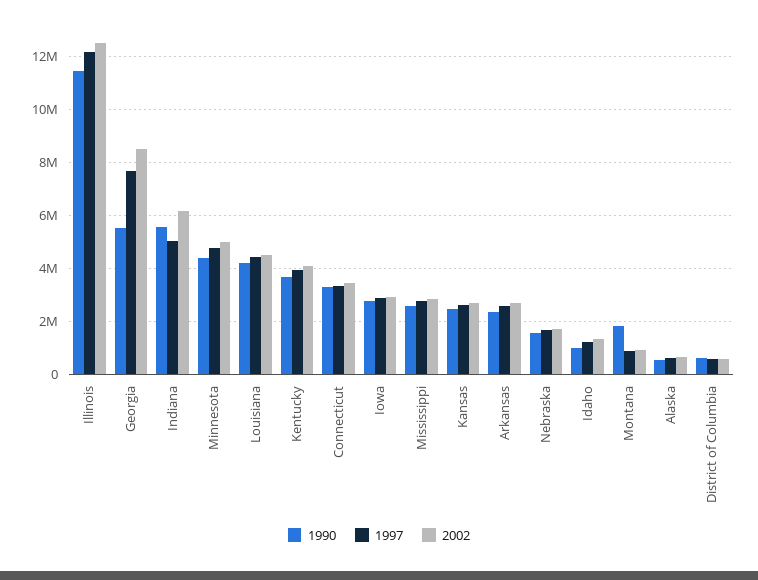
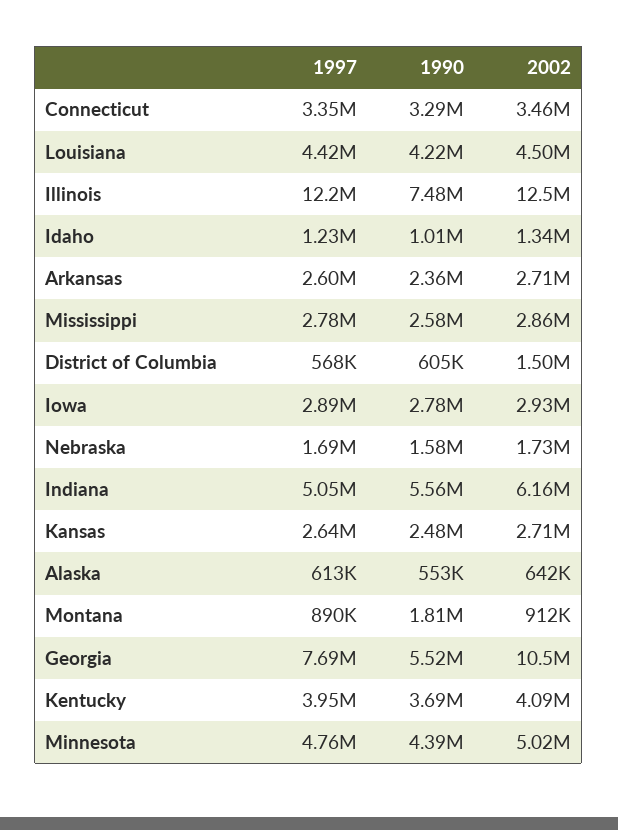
  {
    "1990": {
-     "Illinois": 11500000,
+     "Illinois": 7480000,
      "Georgia": 5520000,
      "Indiana": 5560000,
      "Minnesota": 4390000,
      "Louisiana": 4220000,
      "Kentucky": 3690000,
      "Connecticut": 3290000,
      "Iowa": 2780000,
      "Mississippi": 2580000,
      "Kansas": 2480000,
      "Arkansas": 2360000,
      "Nebraska": 1580000,
      "Idaho": 1010000,
      "Montana": 1810000,
      "Alaska": 553000,
      "District of Columbia": 605000
    },
    "1997": {
      "Illinois": 12200000,
      "Georgia": 7690000,
      "Indiana": 5050000,
      "Minnesota": 4760000,
      "Louisiana": 4420000,
      "Kentucky": 3950000,
      "Connecticut": 3350000,
      "Iowa": 2890000,
      "Mississippi": 2780000,
      "Kansas": 2640000,
      "Arkansas": 2600000,
      "Nebraska": 1690000,
      "Idaho": 1230000,
      "Montana": 890000,
      "Alaska": 613000,
      "District of Columbia": 568000
    },
    "2002": {
      "Illinois": 12500000,
-     "Georgia": 8500000,
+     "Georgia": 10500000,
      "Indiana": 6160000,
      "Minnesota": 5020000,
      "Louisiana": 4500000,
      "Kentucky": 4090000,
      "Connecticut": 3460000,
      "Iowa": 2930000,
      "Mississippi": 2860000,
      "Kansas": 2710000,
      "Arkansas": 2710000,
      "Nebraska": 1730000,
      "Idaho": 1340000,
      "Montana": 912000,
      "Alaska": 642000,
-     "District of Columbia": 500000
+     "District of Columbia": 1500000
    }
  }

